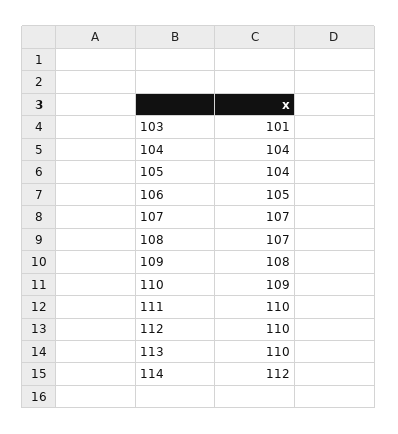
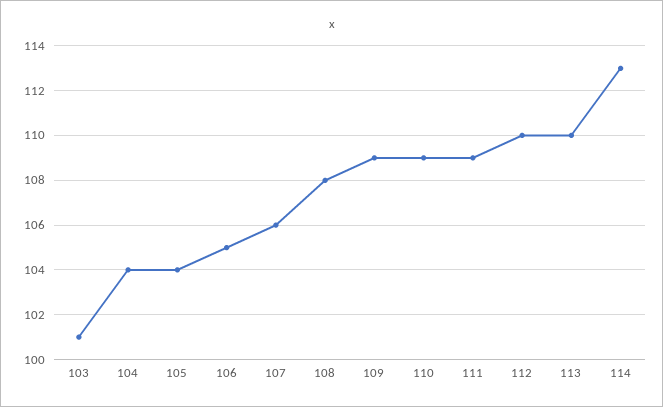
  {
    "103": 101,
    "104": 104,
    "105": 104,
    "106": 105,
-   "107": 107,
+   "107": 106,
-   "108": 107,
+   "108": 108,
-   "109": 108,
+   "109": 109,
    "110": 109,
-   "111": 110,
+   "111": 109,
    "112": 110,
    "113": 110,
-   "114": 112
+   "114": 113
  }

